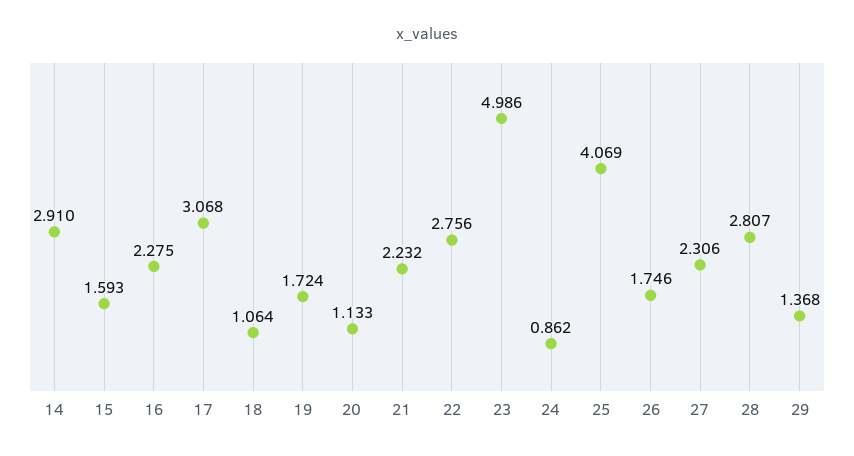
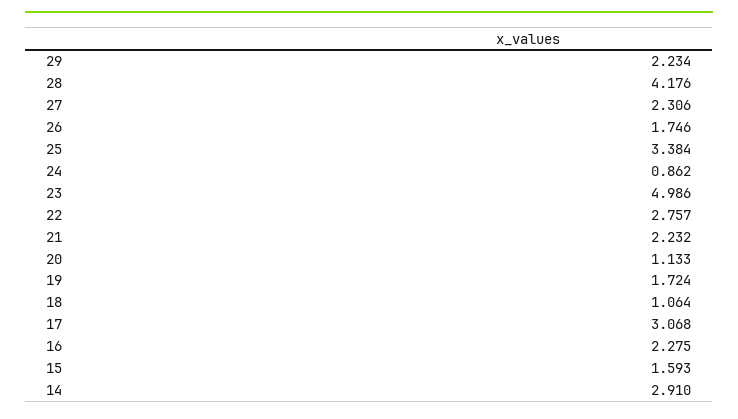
  {
    "14": 2.91,
    "15": 1.593,
    "16": 2.275,
    "17": 3.068,
    "18": 1.064,
    "19": 1.724,
    "20": 1.133,
    "21": 2.232,
-   "22": 2.756,
+   "22": 2.757,
    "23": 4.986,
    "24": 0.862,
-   "25": 4.069,
+   "25": 3.384,
    "26": 1.746,
    "27": 2.306,
-   "28": 2.807,
+   "28": 4.176,
-   "29": 1.368
+   "29": 2.234
  }

